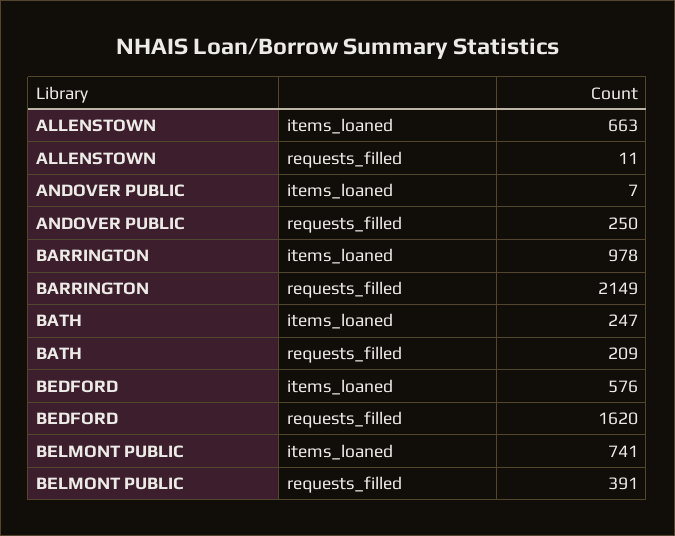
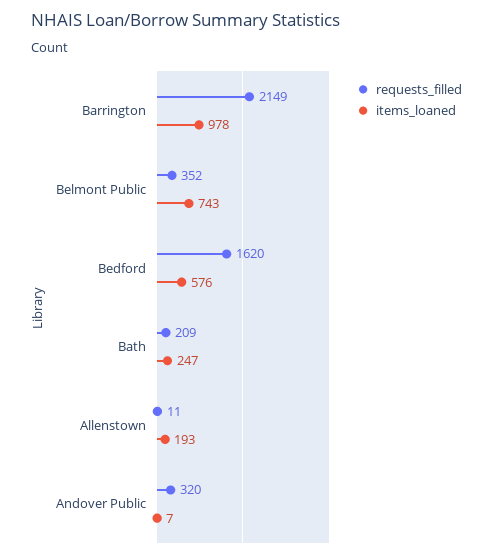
  {
    "items_loaned": {
-     "ALLENSTOWN": 663,
+     "ALLENSTOWN": 193,
      "ANDOVER PUBLIC": 7,
      "BARRINGTON": 978,
      "BATH": 247,
      "BEDFORD": 576,
-     "BELMONT PUBLIC": 741
+     "BELMONT PUBLIC": 743
    },
    "requests_filled": {
      "ALLENSTOWN": 11,
-     "ANDOVER PUBLIC": 250,
+     "ANDOVER PUBLIC": 320,
      "BARRINGTON": 2149,
      "BATH": 209,
      "BEDFORD": 1620,
-     "BELMONT PUBLIC": 391
+     "BELMONT PUBLIC": 352
    }
  }

